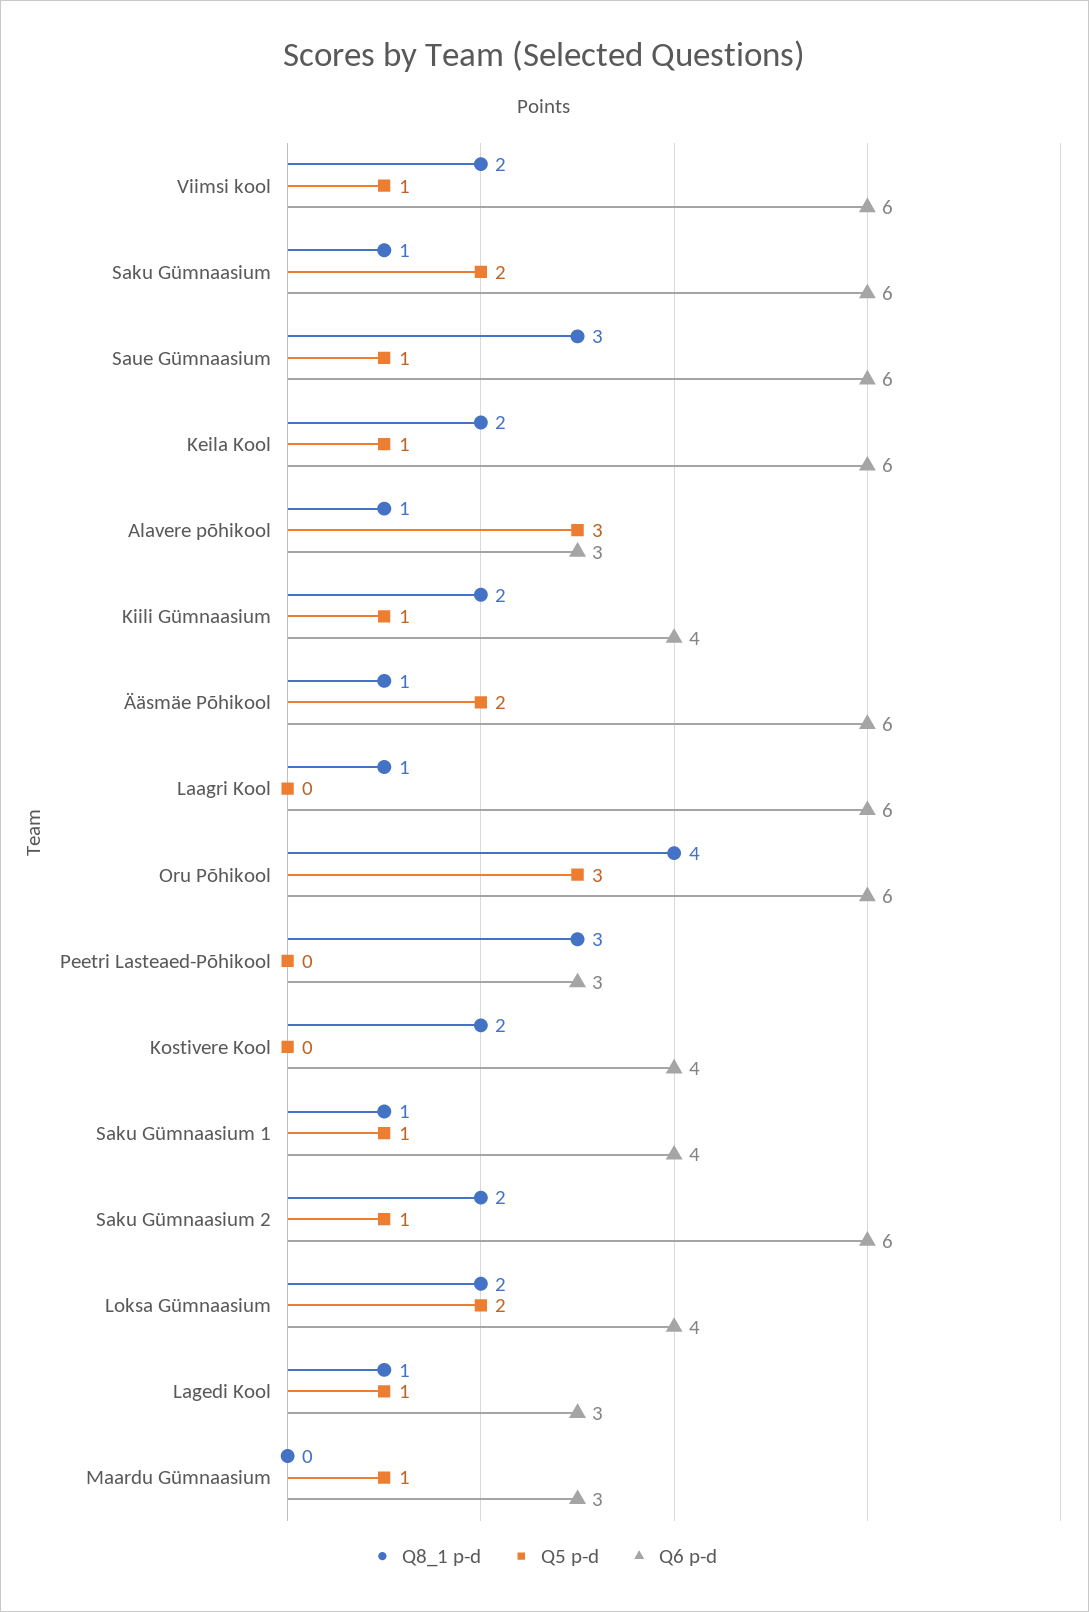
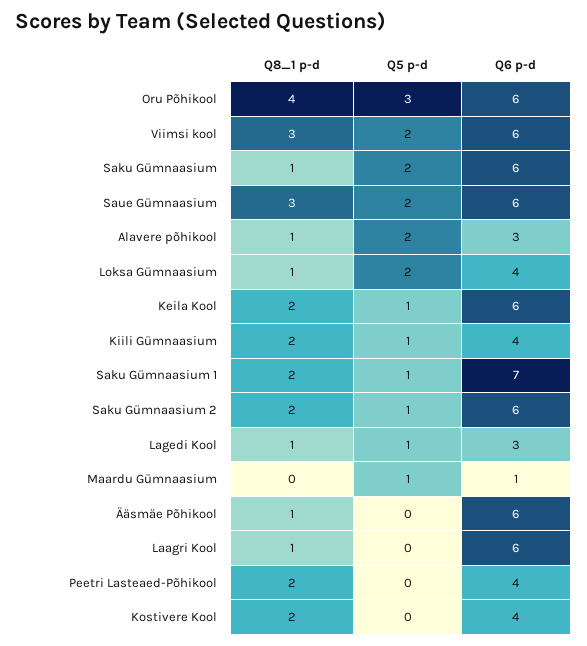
  {
    "Q8_1 p-d": {
-     "Viimsi kool": 2,
+     "Viimsi kool": 3,
      "Saku Gümnaasium": 1,
      "Saue Gümnaasium": 3,
      "Keila Kool": 2,
      "Alavere põhikool": 1,
      "Kiili Gümnaasium": 2,
      "Ääsmäe Põhikool": 1,
      "Laagri Kool": 1,
      "Oru Põhikool": 4,
-     "Peetri Lasteaed-Põhikool": 3,
+     "Peetri Lasteaed-Põhikool": 2,
      "Kostivere Kool": 2,
-     "Saku Gümnaasium 1": 1,
+     "Saku Gümnaasium 1": 2,
      "Saku Gümnaasium 2": 2,
-     "Loksa Gümnaasium": 2,
+     "Loksa Gümnaasium": 1,
      "Lagedi Kool": 1,
      "Maardu Gümnaasium": 0
    },
    "Q5 p-d": {
-     "Viimsi kool": 1,
+     "Viimsi kool": 2,
      "Saku Gümnaasium": 2,
-     "Saue Gümnaasium": 1,
+     "Saue Gümnaasium": 2,
      "Keila Kool": 1,
-     "Alavere põhikool": 3,
+     "Alavere põhikool": 2,
      "Kiili Gümnaasium": 1,
-     "Ääsmäe Põhikool": 2,
+     "Ääsmäe Põhikool": 0,
      "Laagri Kool": 0,
      "Oru Põhikool": 3,
      "Peetri Lasteaed-Põhikool": 0,
      "Kostivere Kool": 0,
      "Saku Gümnaasium 1": 1,
      "Saku Gümnaasium 2": 1,
      "Loksa Gümnaasium": 2,
      "Lagedi Kool": 1,
      "Maardu Gümnaasium": 1
    },
    "Q6 p-d": {
      "Viimsi kool": 6,
      "Saku Gümnaasium": 6,
      "Saue Gümnaasium": 6,
      "Keila Kool": 6,
      "Alavere põhikool": 3,
      "Kiili Gümnaasium": 4,
      "Ääsmäe Põhikool": 6,
      "Laagri Kool": 6,
      "Oru Põhikool": 6,
-     "Peetri Lasteaed-Põhikool": 3,
+     "Peetri Lasteaed-Põhikool": 4,
      "Kostivere Kool": 4,
-     "Saku Gümnaasium 1": 4,
+     "Saku Gümnaasium 1": 7,
      "Saku Gümnaasium 2": 6,
      "Loksa Gümnaasium": 4,
      "Lagedi Kool": 3,
-     "Maardu Gümnaasium": 3
+     "Maardu Gümnaasium": 1
    }
  }

